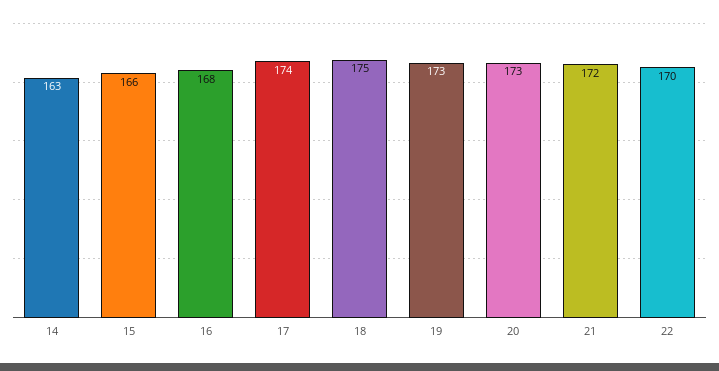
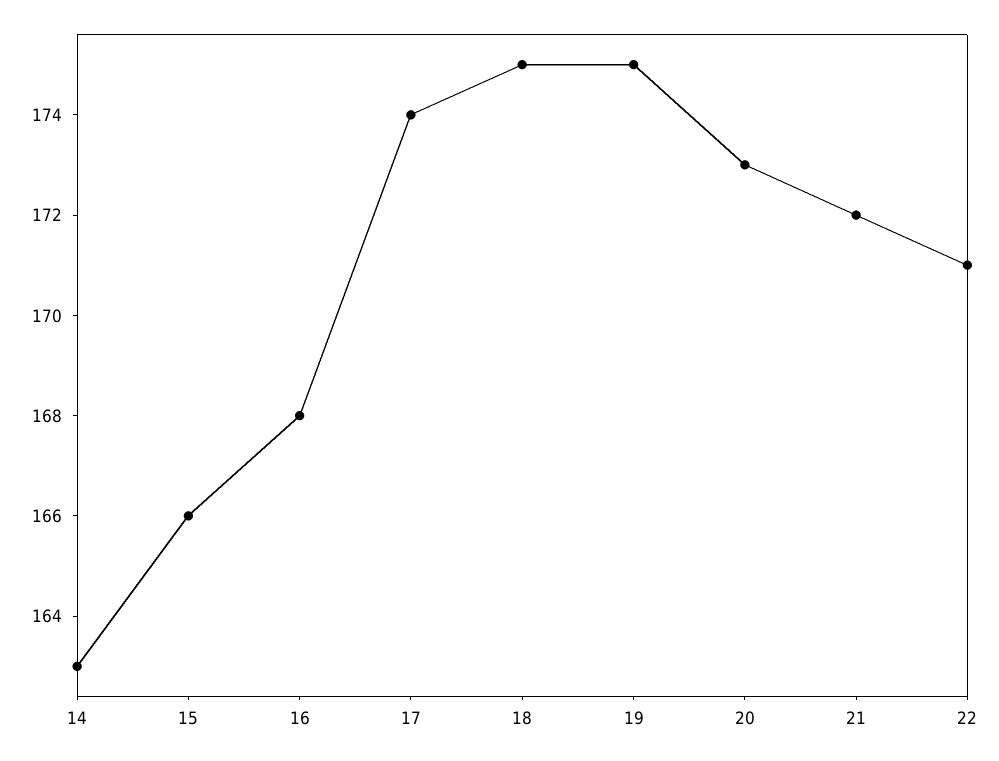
  {
    "14": 163,
    "15": 166,
    "16": 168,
    "17": 174,
    "18": 175,
-   "19": 173,
+   "19": 175,
    "20": 173,
    "21": 172,
-   "22": 170
+   "22": 171
  }

